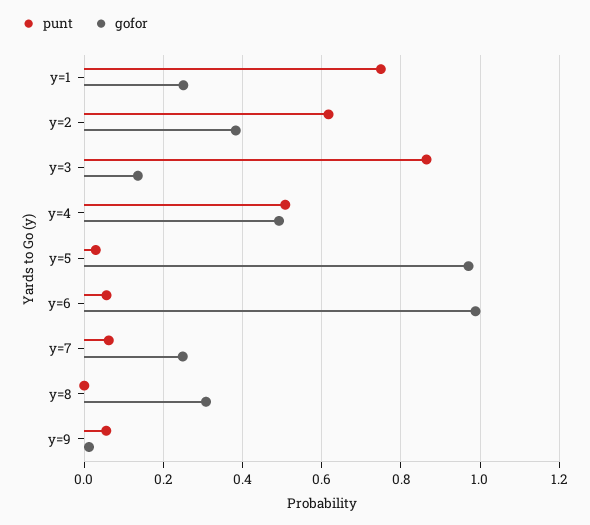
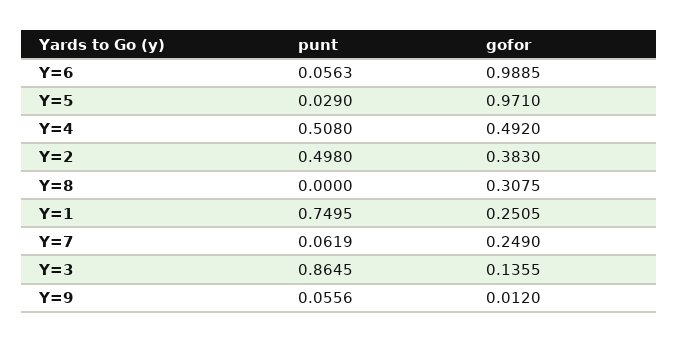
  {
    "punt": {
      "y=1": 0.7495,
-     "y=2": 0.62,
+     "y=2": 0.498,
      "y=3": 0.8645,
      "y=4": 0.508,
      "y=5": 0.029,
      "y=6": 0.0563,
      "y=7": 0.0619,
      "y=8": 0,
      "y=9": 0.0556
    },
    "gofor": {
      "y=1": 0.2505,
      "y=2": 0.383,
      "y=3": 0.1355,
      "y=4": 0.492,
      "y=5": 0.971,
      "y=6": 0.9885,
      "y=7": 0.249,
      "y=8": 0.3075,
      "y=9": 0.012
    }
  }

